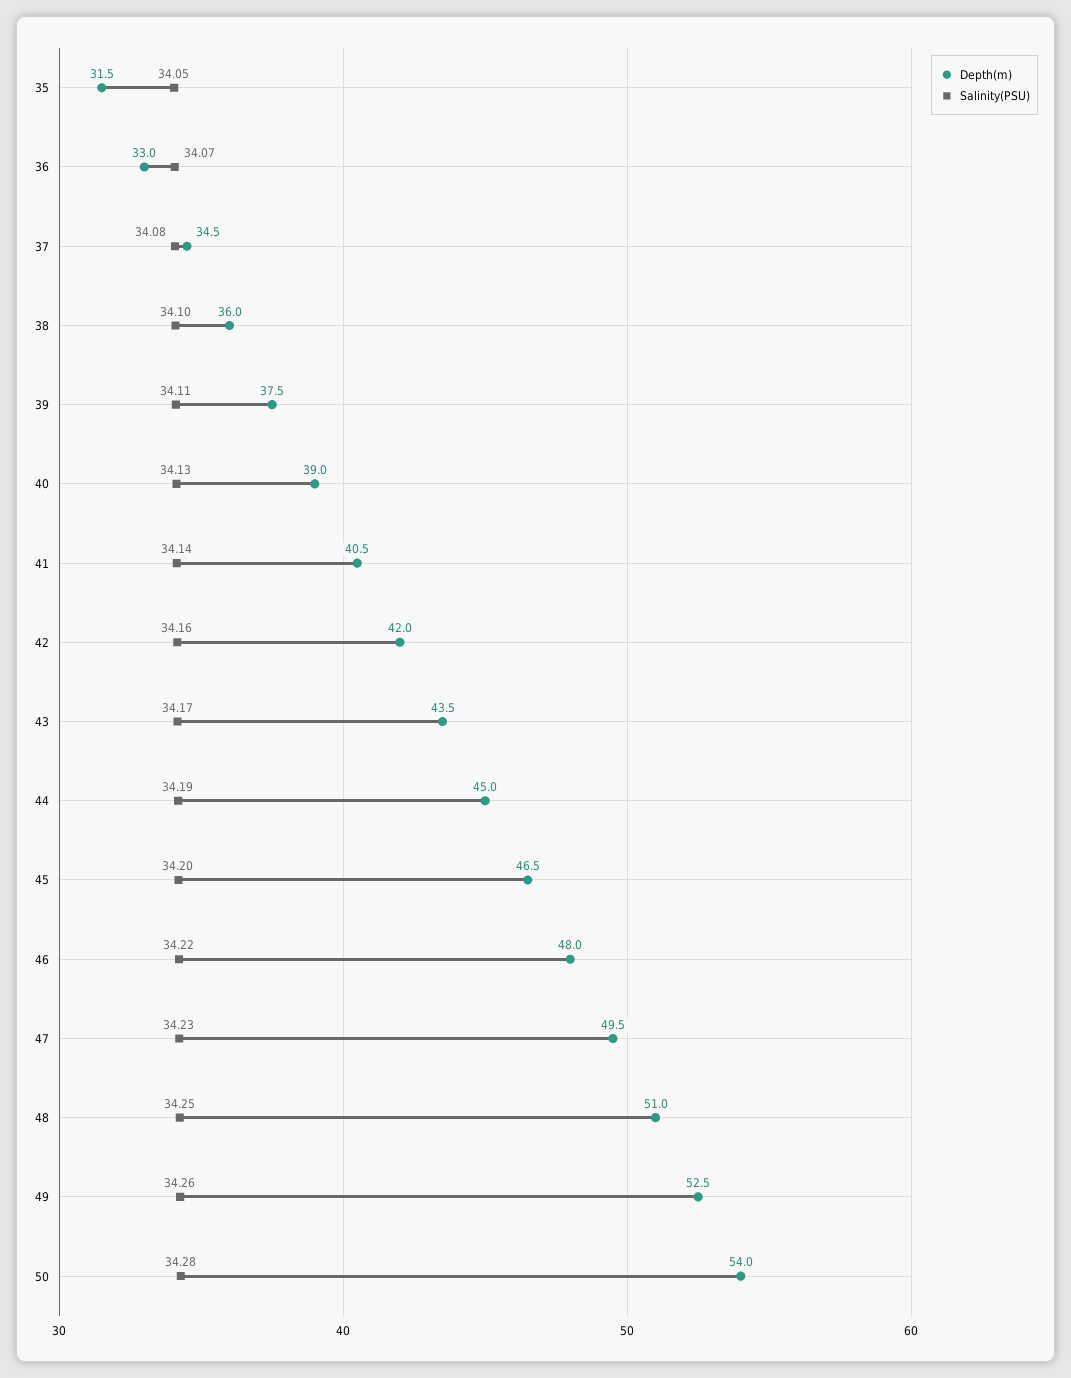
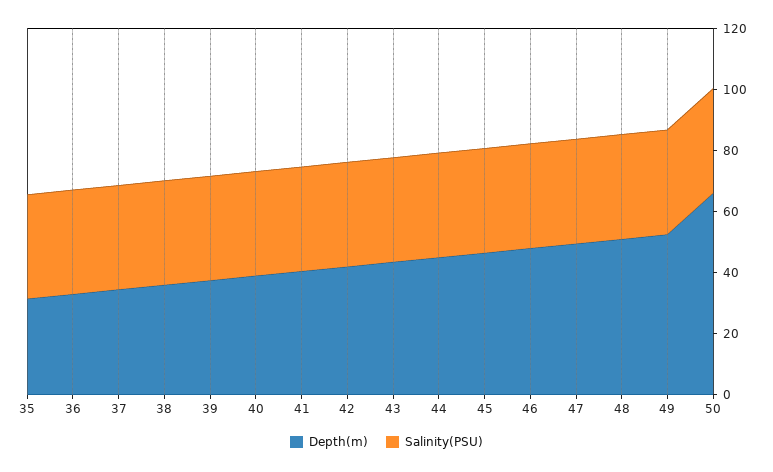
  {
    "Depth(m)": {
      "35": 31.5,
      "36": 33,
      "37": 34.5,
      "38": 36,
      "39": 37.5,
      "40": 39,
      "41": 40.5,
      "42": 42,
      "43": 43.5,
      "44": 45,
      "45": 46.5,
      "46": 48,
      "47": 49.5,
      "48": 51,
      "49": 52.5,
-     "50": 54
+     "50": 65
    },
    "Salinity(PSU)": {
      "35": 34.05,
      "36": 34.07,
      "37": 34.08,
      "38": 34.1,
      "39": 34.11,
      "40": 34.13,
      "41": 34.14,
      "42": 34.16,
      "43": 34.17,
      "44": 34.19,
      "45": 34.2,
      "46": 34.22,
      "47": 34.23,
      "48": 34.25,
      "49": 34.26,
      "50": 34.28
    }
  }

